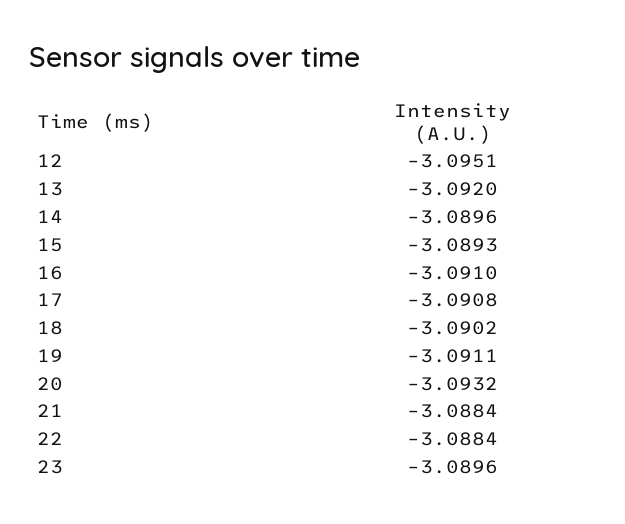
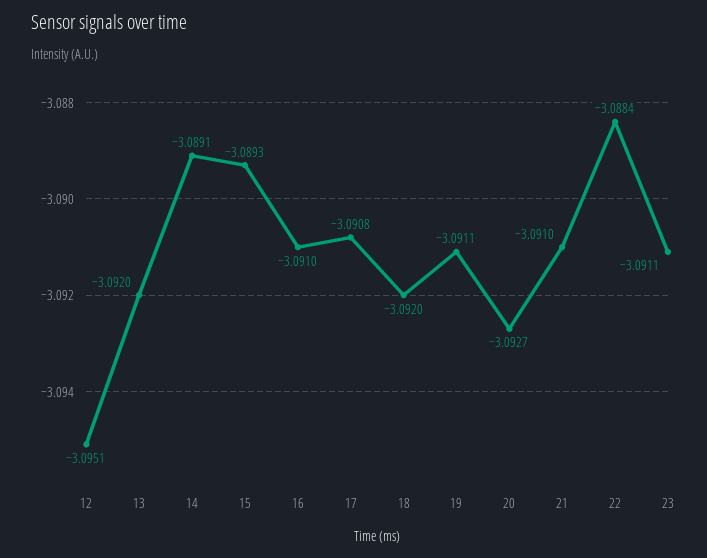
  {
    "12": -3.0951,
    "13": -3.092,
-   "14": -3.0896,
+   "14": -3.0891,
    "15": -3.0893,
    "16": -3.091,
    "17": -3.0908,
-   "18": -3.0902,
+   "18": -3.092,
    "19": -3.0911,
-   "20": -3.0932,
+   "20": -3.0927,
-   "21": -3.0884,
+   "21": -3.091,
    "22": -3.0884,
-   "23": -3.0896
+   "23": -3.0911
  }

